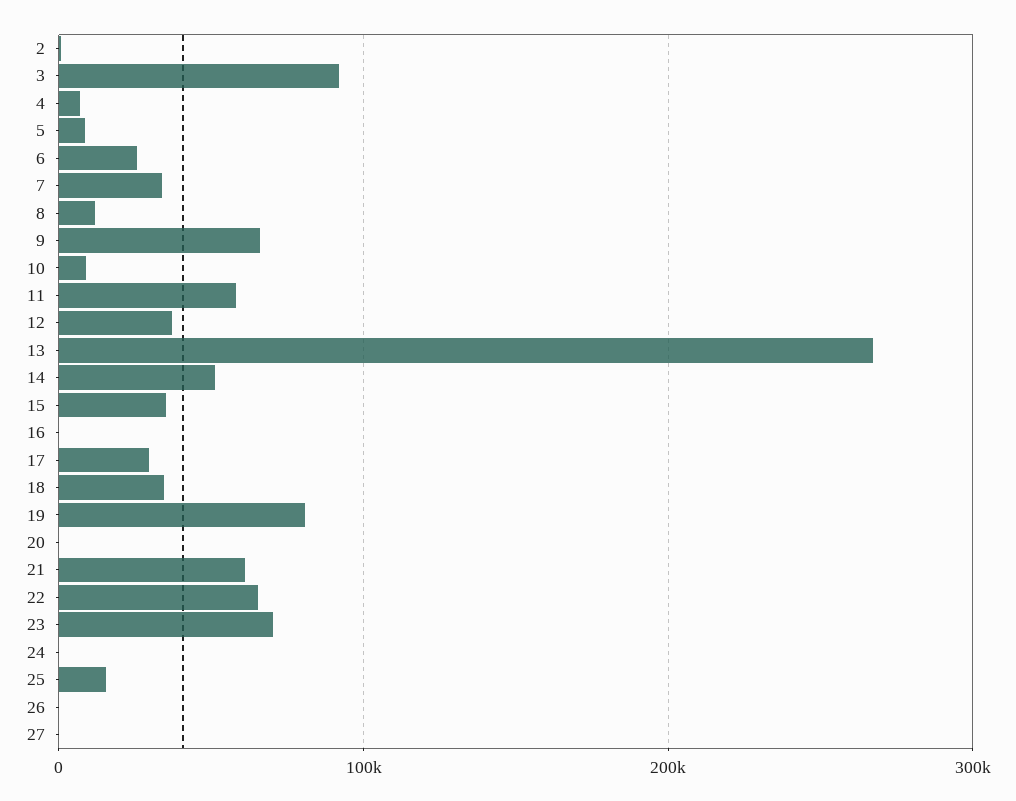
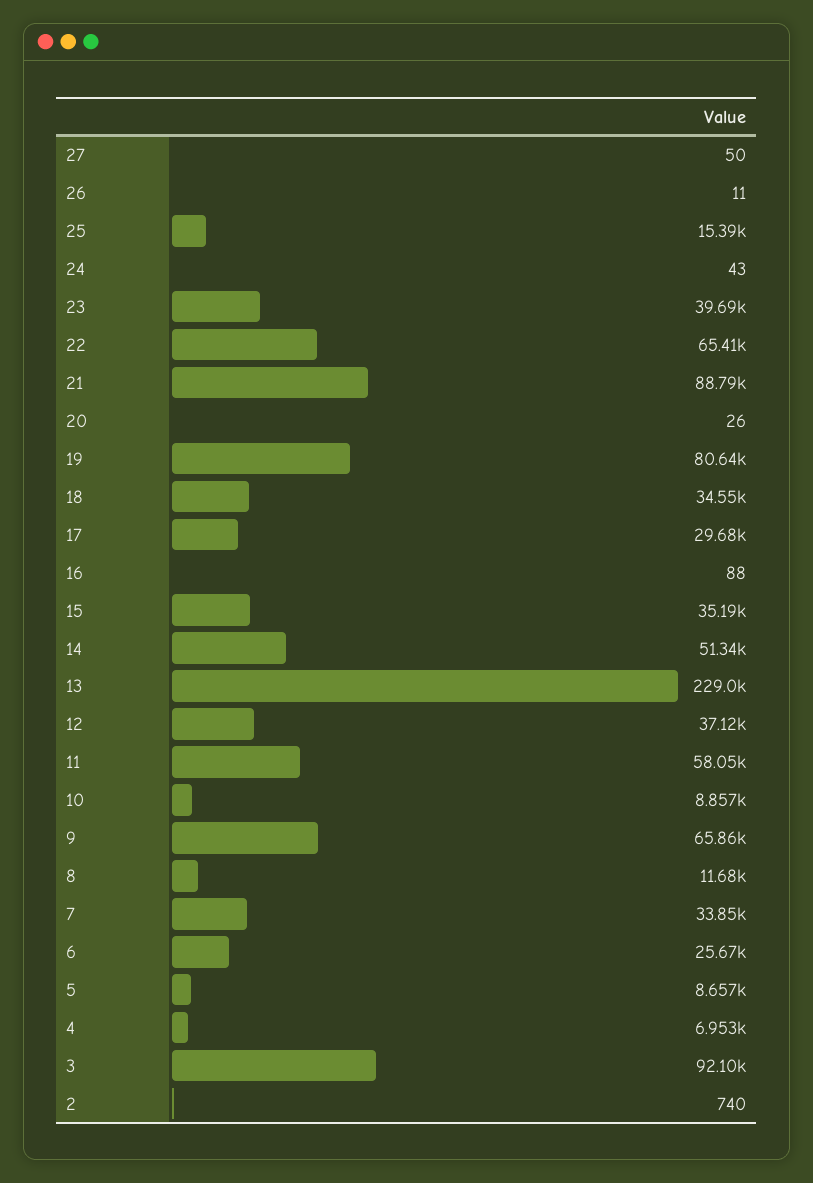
  {
    "2": 740,
    "3": 92100,
    "4": 6953,
    "5": 8657,
    "6": 25670,
    "7": 33850,
    "8": 11680,
    "9": 65860,
    "10": 8857,
    "11": 58050,
    "12": 37120,
-   "13": 270000,
+   "13": 229000,
    "14": 51340,
    "15": 35190,
    "16": 88,
    "17": 29680,
    "18": 34550,
    "19": 80640,
    "20": 26,
-   "21": 60000,
+   "21": 88790,
    "22": 65410,
-   "23": 70000,
+   "23": 39690,
    "24": 43,
    "25": 15390,
    "26": 11,
    "27": 50
  }

